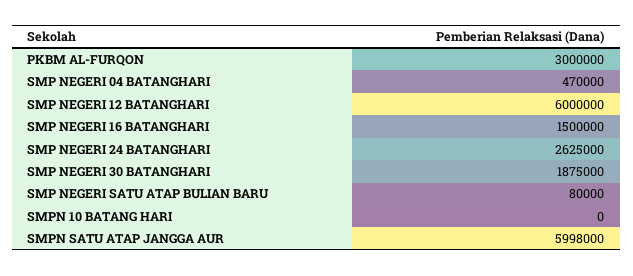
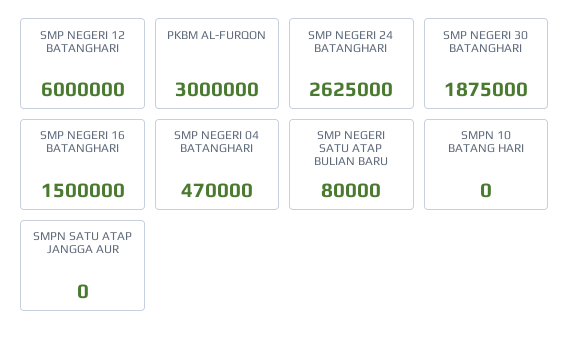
  {
    "PKBM AL-FURQON": 3000000,
    "SMP NEGERI 04 BATANGHARI": 470000,
    "SMP NEGERI 12 BATANGHARI": 6000000,
    "SMP NEGERI 16 BATANGHARI": 1500000,
    "SMP NEGERI 24 BATANGHARI": 2625000,
    "SMP NEGERI 30 BATANGHARI": 1875000,
    "SMP NEGERI SATU ATAP BULIAN BARU": 80000,
    "SMPN 10 BATANG HARI": 0,
-   "SMPN SATU ATAP JANGGA AUR": 5998000
+   "SMPN SATU ATAP JANGGA AUR": 0
  }

